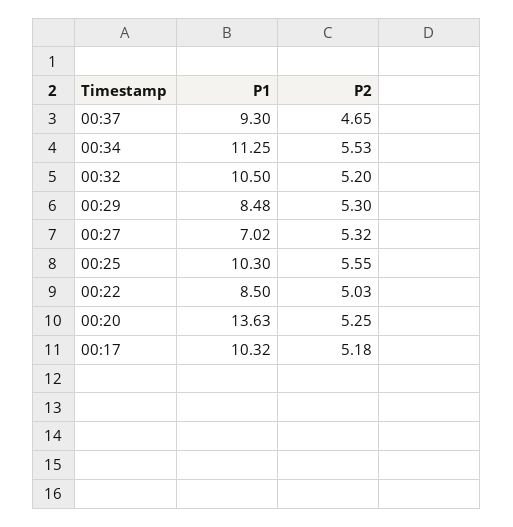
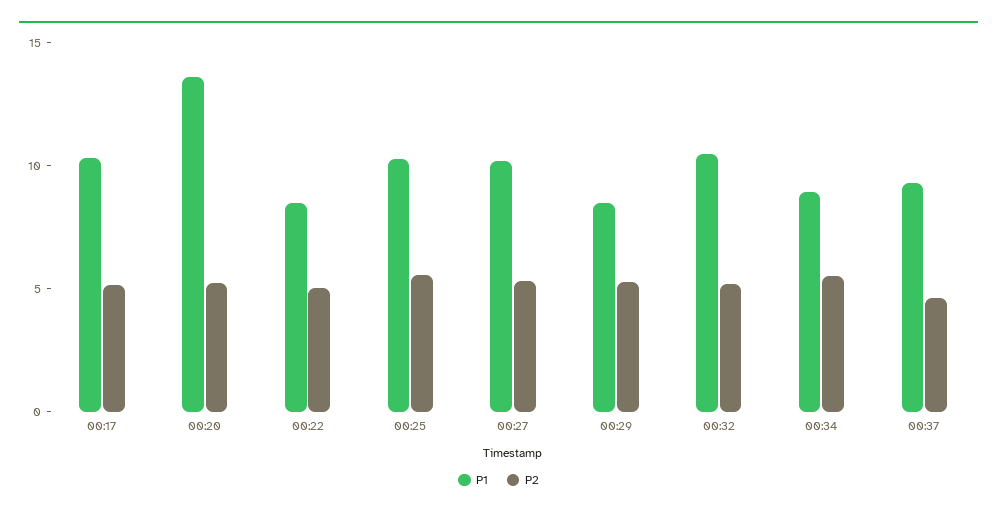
  {
    "P1": {
      "00:37": 9.3,
-     "00:34": 11.25,
+     "00:34": 9,
      "00:32": 10.5,
      "00:29": 8.48,
-     "00:27": 7.02,
+     "00:27": 10,
      "00:25": 10.3,
      "00:22": 8.5,
      "00:20": 13.63,
      "00:17": 10.32
    },
    "P2": {
      "00:37": 4.65,
      "00:34": 5.53,
      "00:32": 5.2,
      "00:29": 5.3,
      "00:27": 5.32,
      "00:25": 5.55,
      "00:22": 5.03,
      "00:20": 5.25,
      "00:17": 5.18
    }
  }

